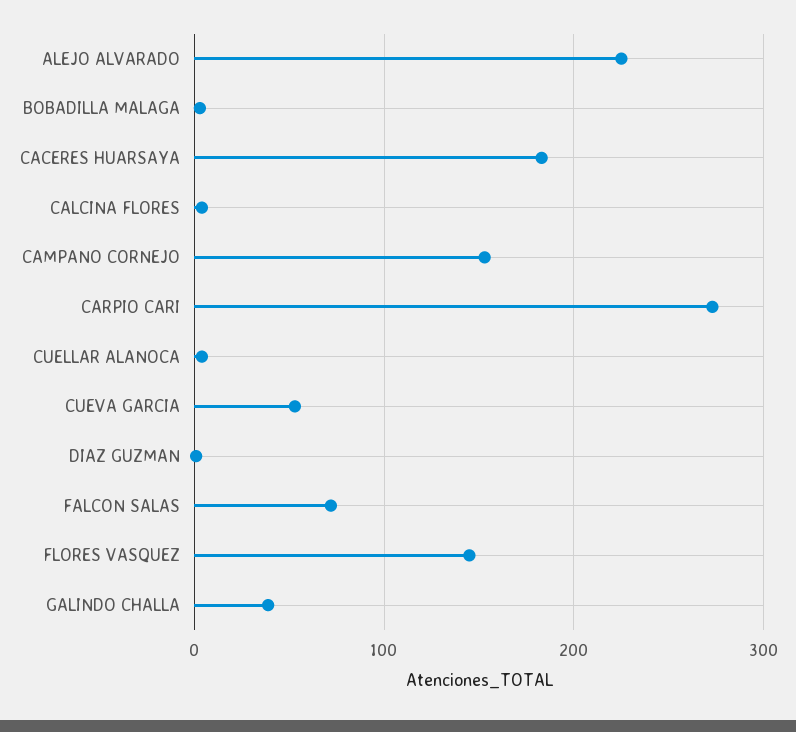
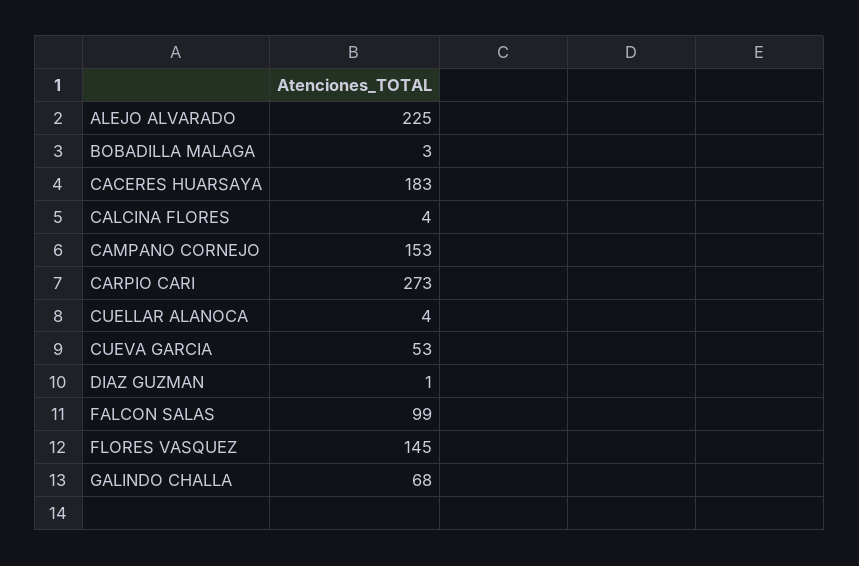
  {
    "ALEJO ALVARADO": 225,
    "BOBADILLA MALAGA": 3,
    "CACERES HUARSAYA": 183,
    "CALCINA FLORES": 4,
    "CAMPANO CORNEJO": 153,
    "CARPIO CARI": 273,
    "CUELLAR ALANOCA": 4,
    "CUEVA GARCIA": 53,
    "DIAZ GUZMAN": 1,
-   "FALCON SALAS": 70,
+   "FALCON SALAS": 99,
    "FLORES VASQUEZ": 145,
-   "GALINDO CHALLA": 40
+   "GALINDO CHALLA": 68
  }

